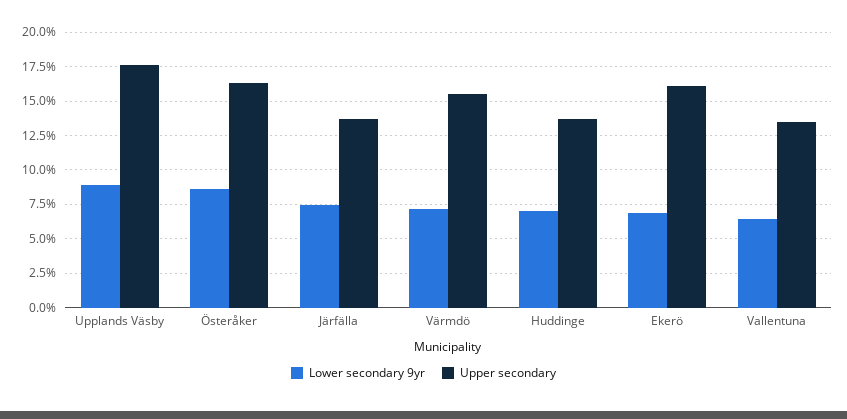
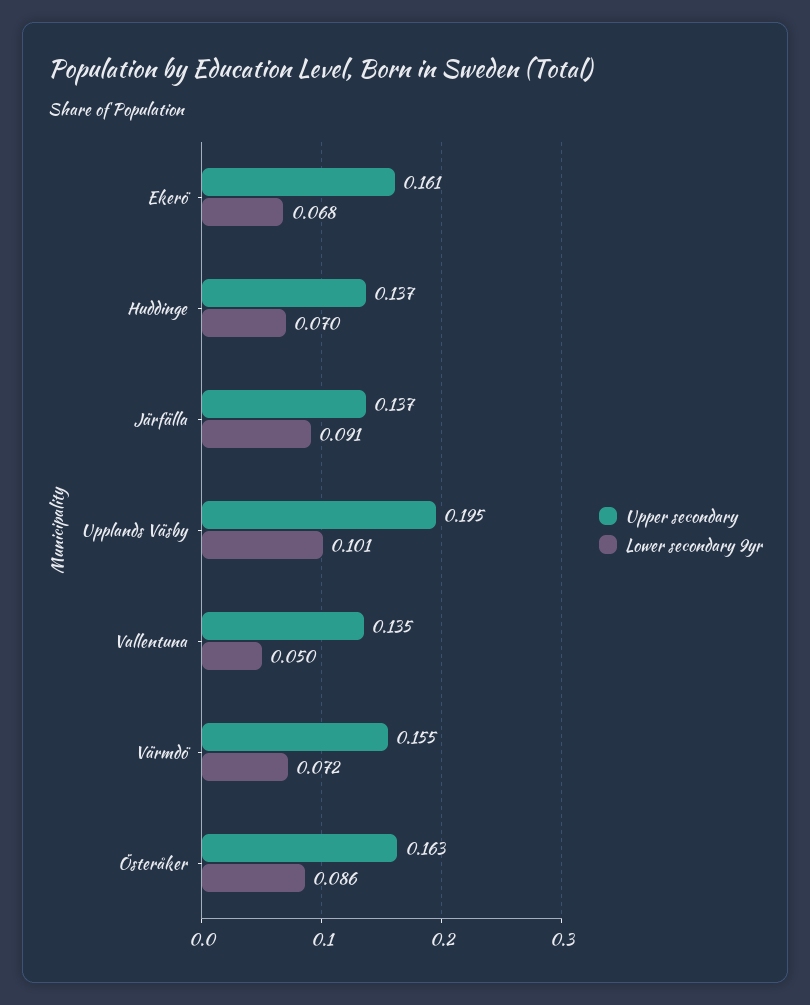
  {
    "Lower secondary 9yr": {
-     "Upplands Väsby": 0.09,
+     "Upplands Väsby": 0.101,
      "Österåker": 0.086,
-     "Järfälla": 0.075,
+     "Järfälla": 0.091,
      "Värmdö": 0.072,
      "Huddinge": 0.07,
      "Ekerö": 0.068,
-     "Vallentuna": 0.065
+     "Vallentuna": 0.05
    },
    "Upper secondary": {
-     "Upplands Väsby": 0.175,
+     "Upplands Väsby": 0.195,
      "Österåker": 0.163,
      "Järfälla": 0.137,
      "Värmdö": 0.155,
      "Huddinge": 0.137,
      "Ekerö": 0.161,
      "Vallentuna": 0.135
    }
  }

